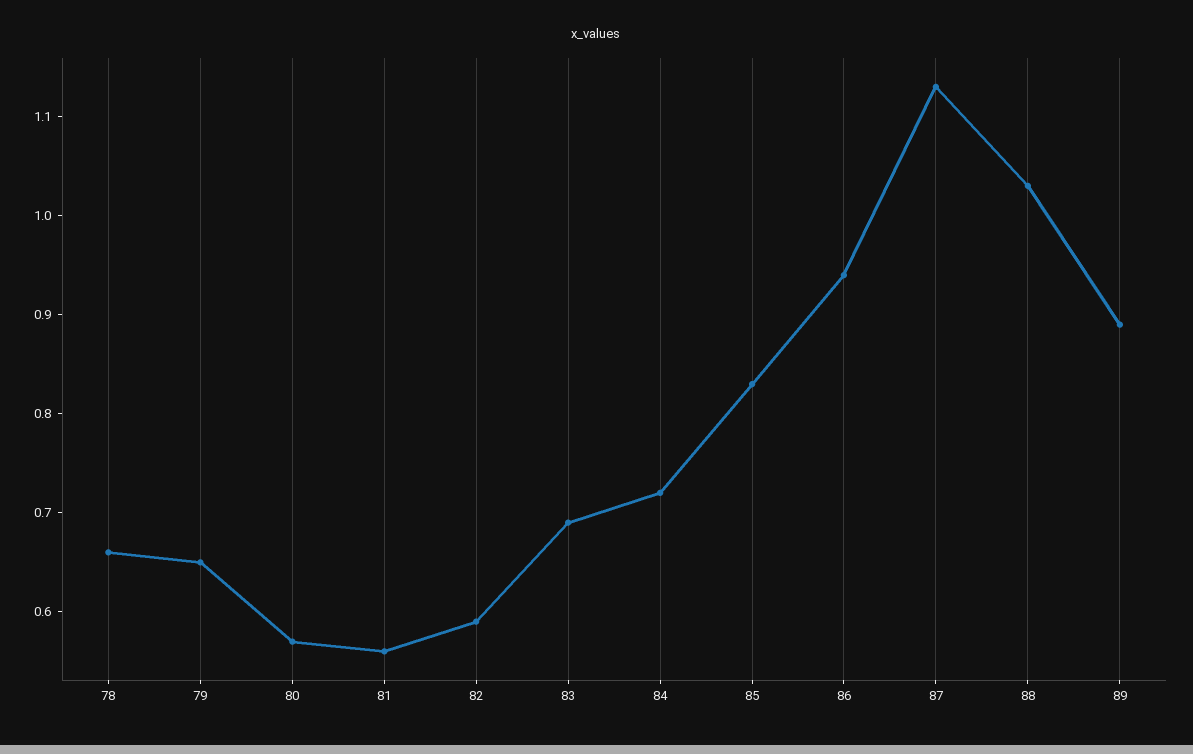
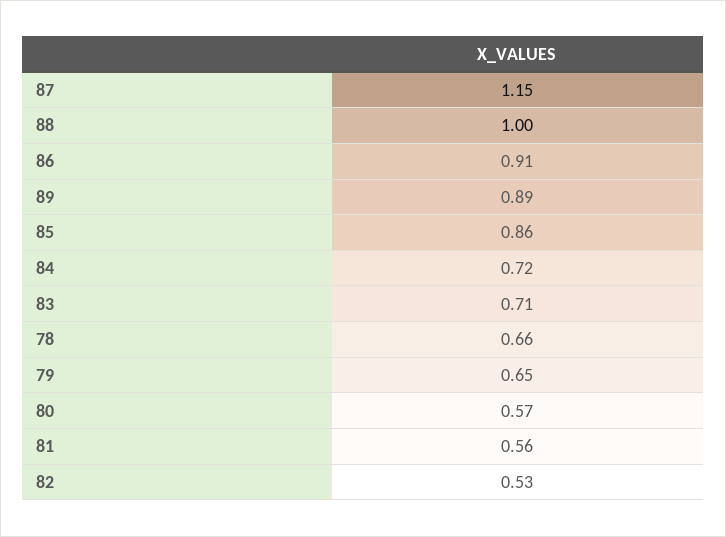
  {
    "78": 0.66,
    "79": 0.65,
    "80": 0.57,
    "81": 0.56,
-   "82": 0.59,
+   "82": 0.53,
-   "83": 0.69,
+   "83": 0.71,
    "84": 0.72,
-   "85": 0.83,
+   "85": 0.86,
-   "86": 0.94,
+   "86": 0.91,
-   "87": 1.13,
+   "87": 1.15,
-   "88": 1.03,
+   "88": 1,
    "89": 0.89
  }

